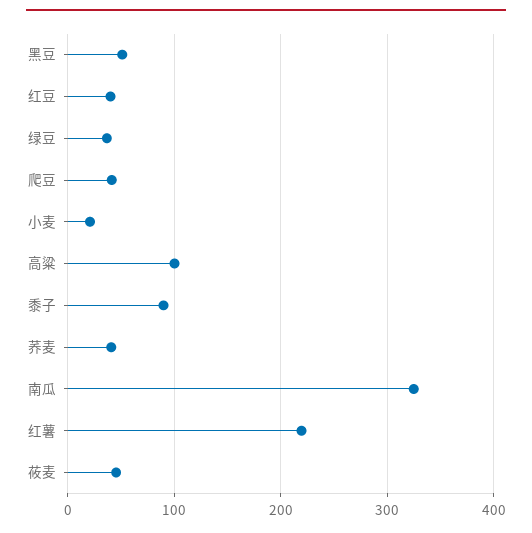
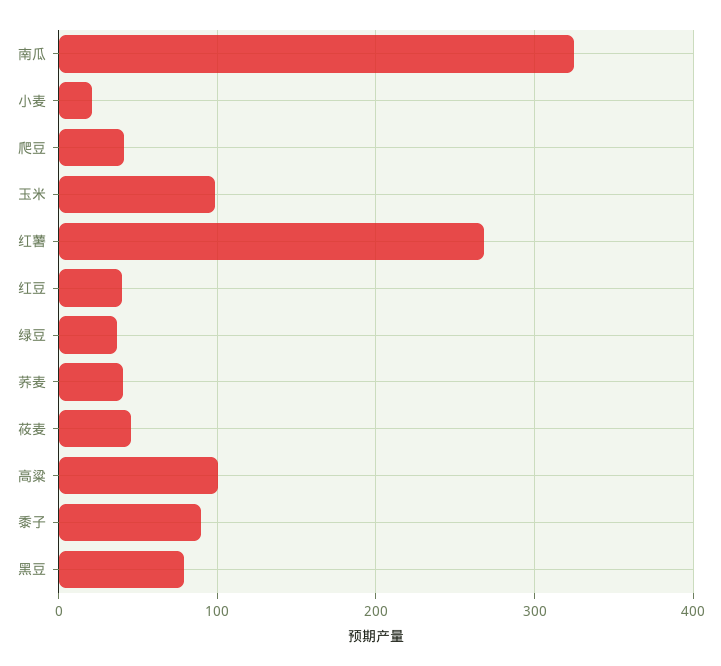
  {
-   "黑豆": 50,
+   "黑豆": 80,
    "红豆": 40,
    "绿豆": 40,
    "爬豆": 40,
    "小麦": 20,
    "高粱": 100,
    "黍子": 90,
    "荞麦": 40,
    "南瓜": 320,
-   "红薯": 220,
+   "红薯": 270,
-   "莜麦": 50
+   "莜麦": 50,
+   "玉米": 100
  }

